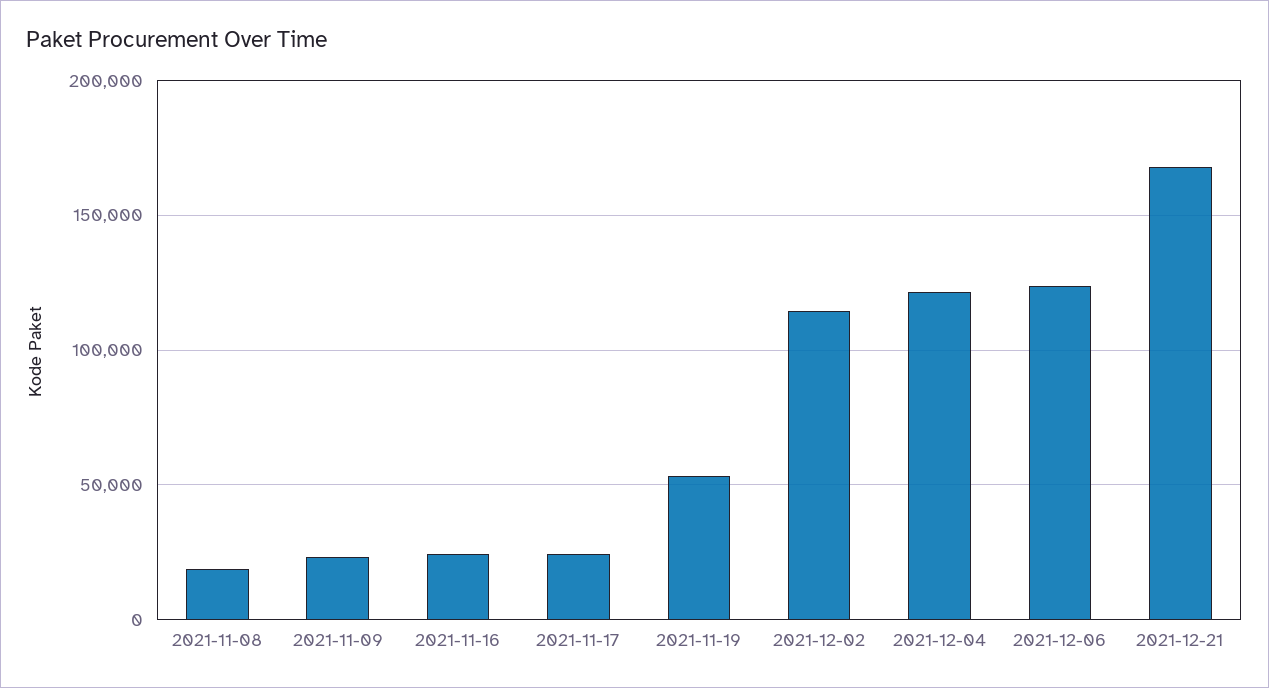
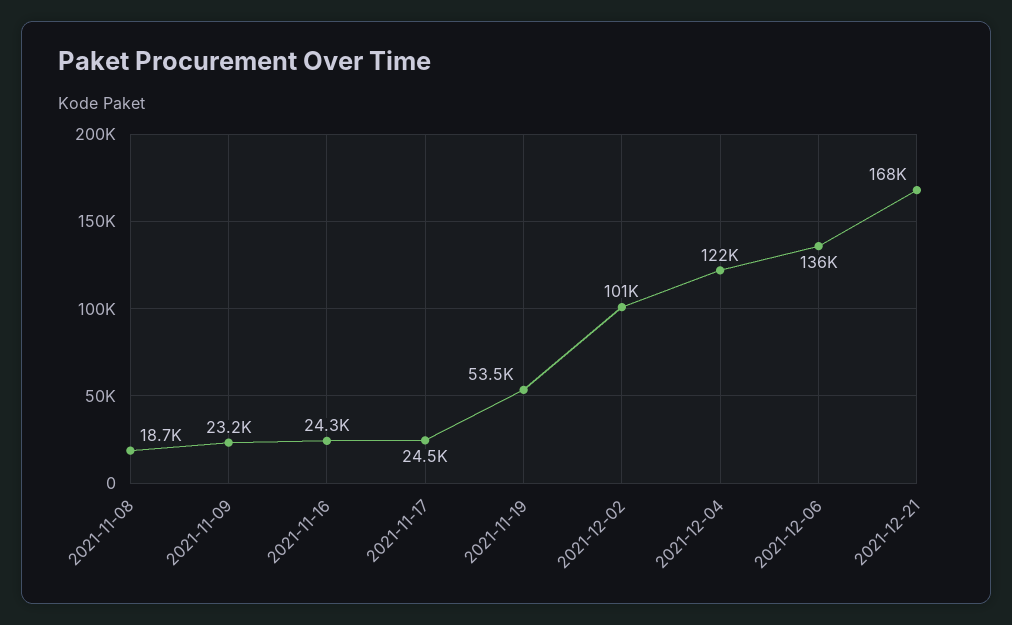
  {
    "2021-11-08": 18700,
    "2021-11-09": 23200,
    "2021-11-16": 24300,
    "2021-11-17": 24500,
    "2021-11-19": 53500,
-   "2021-12-02": 115000,
+   "2021-12-02": 101000,
    "2021-12-04": 122000,
-   "2021-12-06": 125000,
+   "2021-12-06": 136000,
    "2021-12-21": 168000
  }

